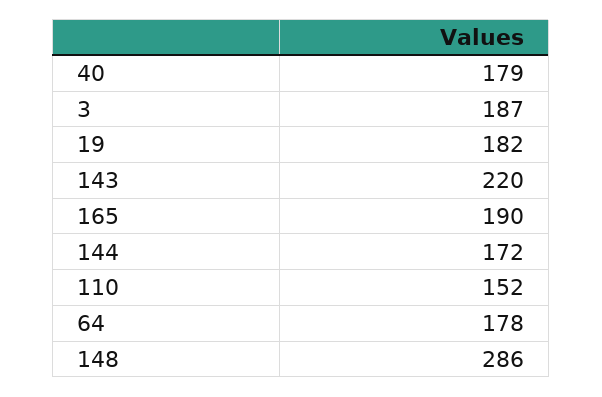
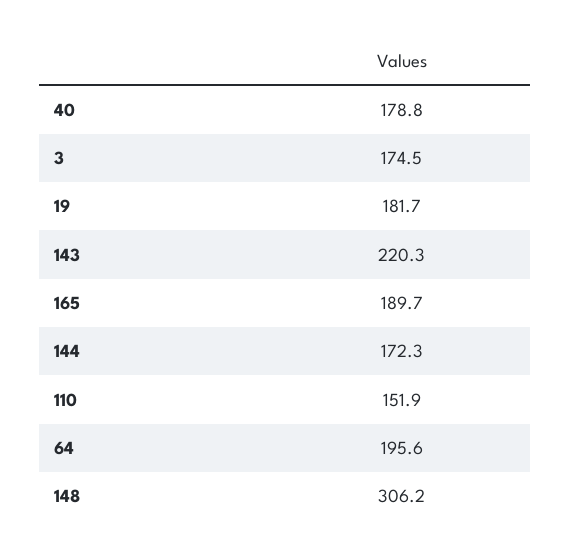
  {
    "40": 178.8,
-   "3": 187,
+   "3": 174.5,
    "19": 181.7,
    "143": 220.3,
    "165": 189.7,
    "144": 172.3,
    "110": 151.9,
-   "64": 178,
+   "64": 195.6,
-   "148": 286
+   "148": 306.2
  }

